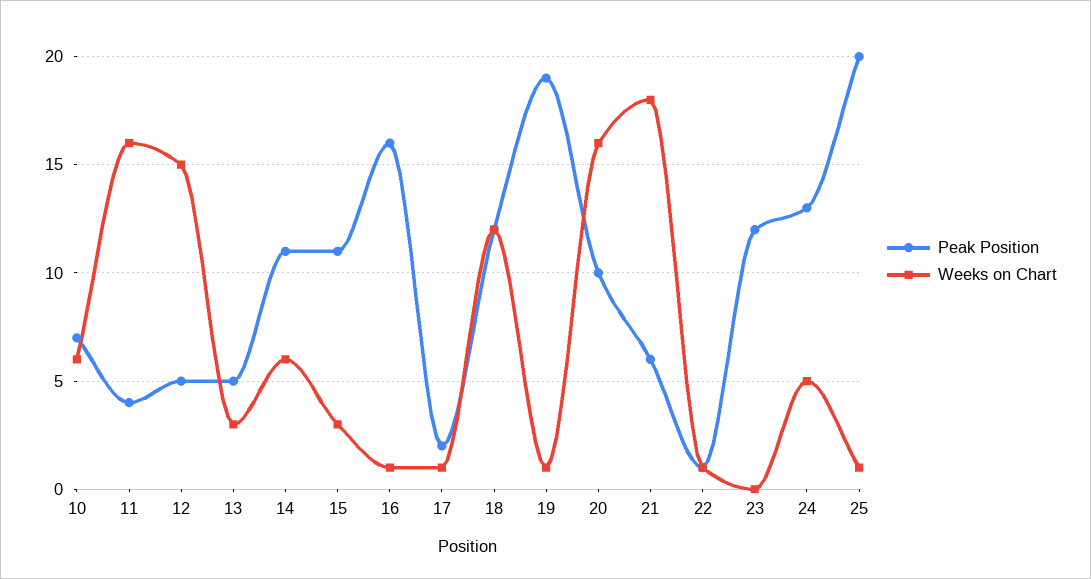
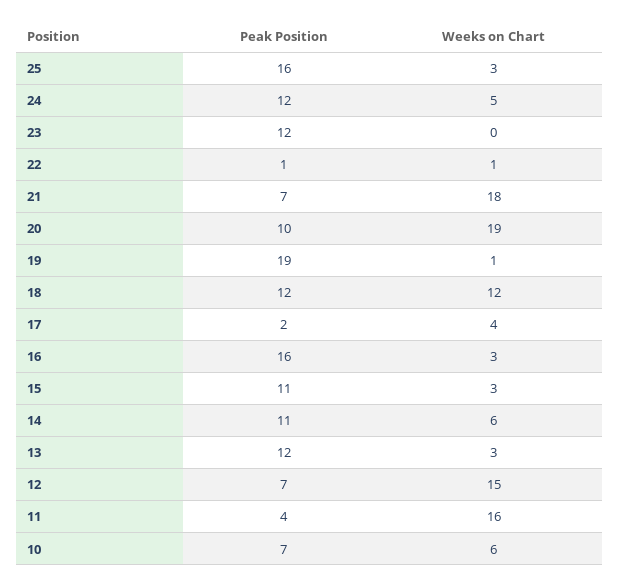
  {
    "Peak Position": {
      "10": 7,
      "11": 4,
-     "12": 5,
+     "12": 7,
-     "13": 5,
+     "13": 12,
      "14": 11,
      "15": 11,
      "16": 16,
      "17": 2,
      "18": 12,
      "19": 19,
      "20": 10,
-     "21": 6,
+     "21": 7,
      "22": 1,
      "23": 12,
-     "24": 13,
+     "24": 12,
-     "25": 20
+     "25": 16
    },
    "Weeks on Chart": {
      "10": 6,
      "11": 16,
      "12": 15,
      "13": 3,
      "14": 6,
      "15": 3,
-     "16": 1,
+     "16": 3,
-     "17": 1,
+     "17": 4,
      "18": 12,
      "19": 1,
-     "20": 16,
+     "20": 19,
      "21": 18,
      "22": 1,
      "23": 0,
      "24": 5,
-     "25": 1
+     "25": 3
    }
  }

